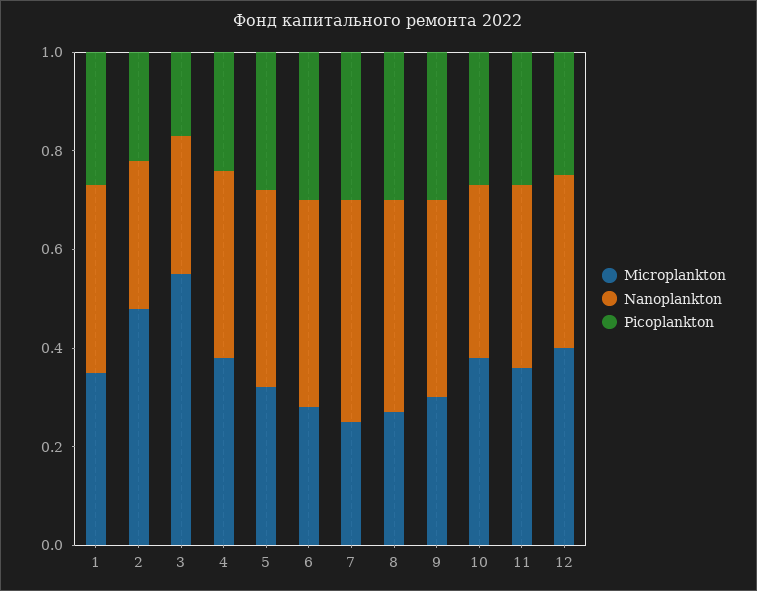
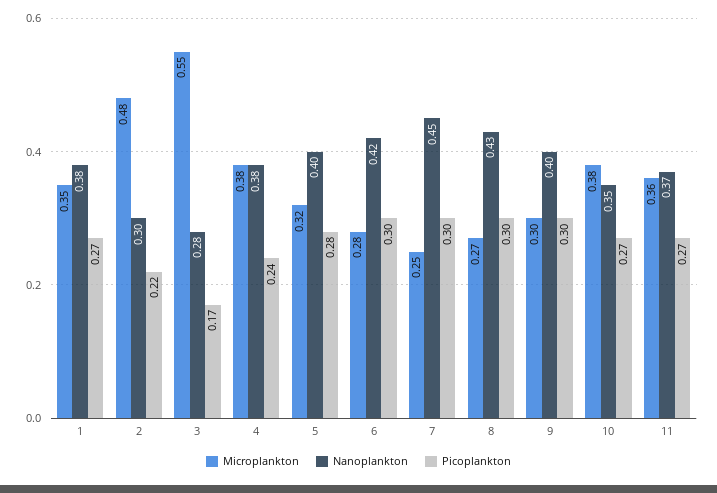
  {
    "Microplankton": {
      "1": 0.35,
      "2": 0.48,
      "3": 0.55,
      "4": 0.38,
      "5": 0.32,
      "6": 0.28,
      "7": 0.25,
      "8": 0.27,
      "9": 0.3,
      "10": 0.38,
-     "11": 0.36,
+     "11": 0.36
-     "12": 0.4
    },
    "Nanoplankton": {
      "1": 0.38,
      "2": 0.3,
      "3": 0.28,
      "4": 0.38,
      "5": 0.4,
      "6": 0.42,
      "7": 0.45,
      "8": 0.43,
      "9": 0.4,
      "10": 0.35,
-     "11": 0.37,
+     "11": 0.37
-     "12": 0.35
    },
    "Picoplankton": {
      "1": 0.27,
      "2": 0.22,
      "3": 0.17,
      "4": 0.24,
      "5": 0.28,
      "6": 0.3,
      "7": 0.3,
      "8": 0.3,
      "9": 0.3,
      "10": 0.27,
-     "11": 0.27,
+     "11": 0.27
-     "12": 0.25
    }
  }

